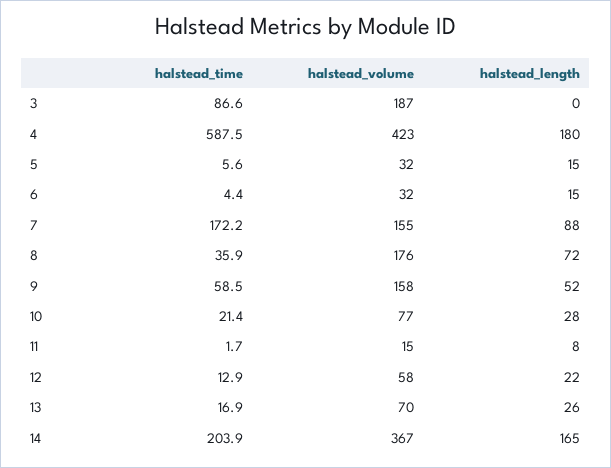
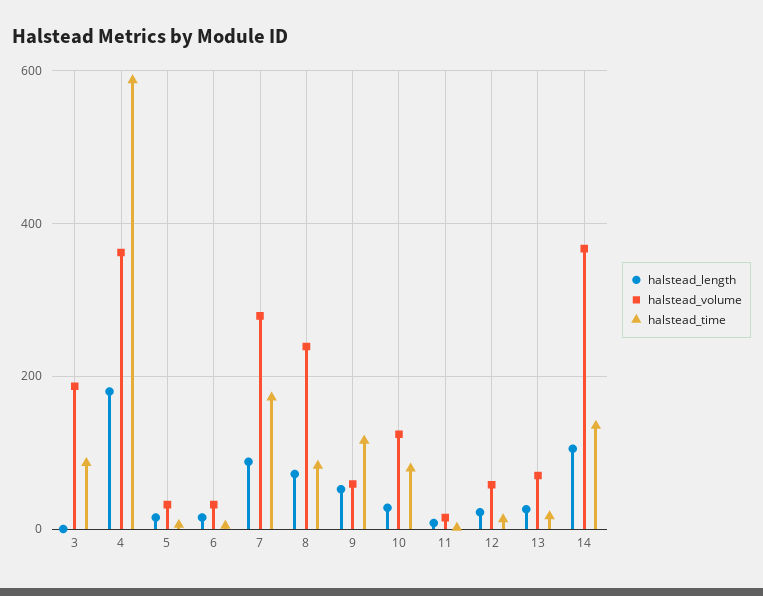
  {
    "halstead_time": {
      "3": 86.6,
      "4": 587.5,
      "5": 5.6,
      "6": 4.4,
      "7": 172.2,
-     "8": 35.9,
+     "8": 80,
-     "9": 58.5,
+     "9": 120,
-     "10": 21.4,
+     "10": 80,
      "11": 1.7,
      "12": 12.9,
      "13": 16.9,
-     "14": 203.9
+     "14": 140
    },
    "halstead_volume": {
      "3": 187,
-     "4": 423,
+     "4": 360,
      "5": 32,
      "6": 32,
-     "7": 155,
+     "7": 280,
-     "8": 176,
+     "8": 240,
-     "9": 158,
+     "9": 60,
-     "10": 77,
+     "10": 120,
      "11": 15,
      "12": 58,
      "13": 70,
      "14": 367
    },
    "halstead_length": {
      "3": 0,
      "4": 180,
      "5": 15,
      "6": 15,
      "7": 88,
      "8": 72,
      "9": 52,
      "10": 28,
      "11": 8,
      "12": 22,
      "13": 26,
-     "14": 165
+     "14": 100
    }
  }

